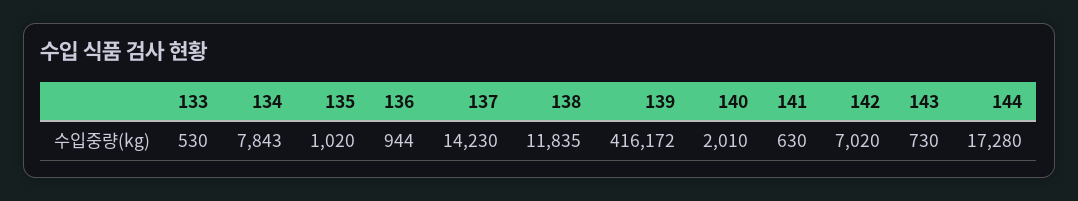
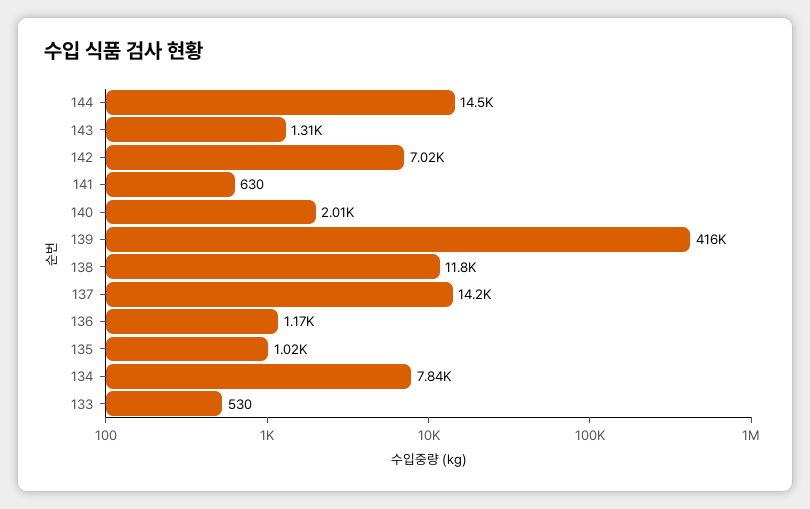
  {
    "133": 530,
    "134": 7843,
    "135": 1020,
-   "136": 944,
+   "136": 1170,
    "137": 14230,
    "138": 11835,
    "139": 416172,
    "140": 2010,
    "141": 630,
    "142": 7020,
-   "143": 730,
+   "143": 1310,
-   "144": 17280
+   "144": 14500
  }

